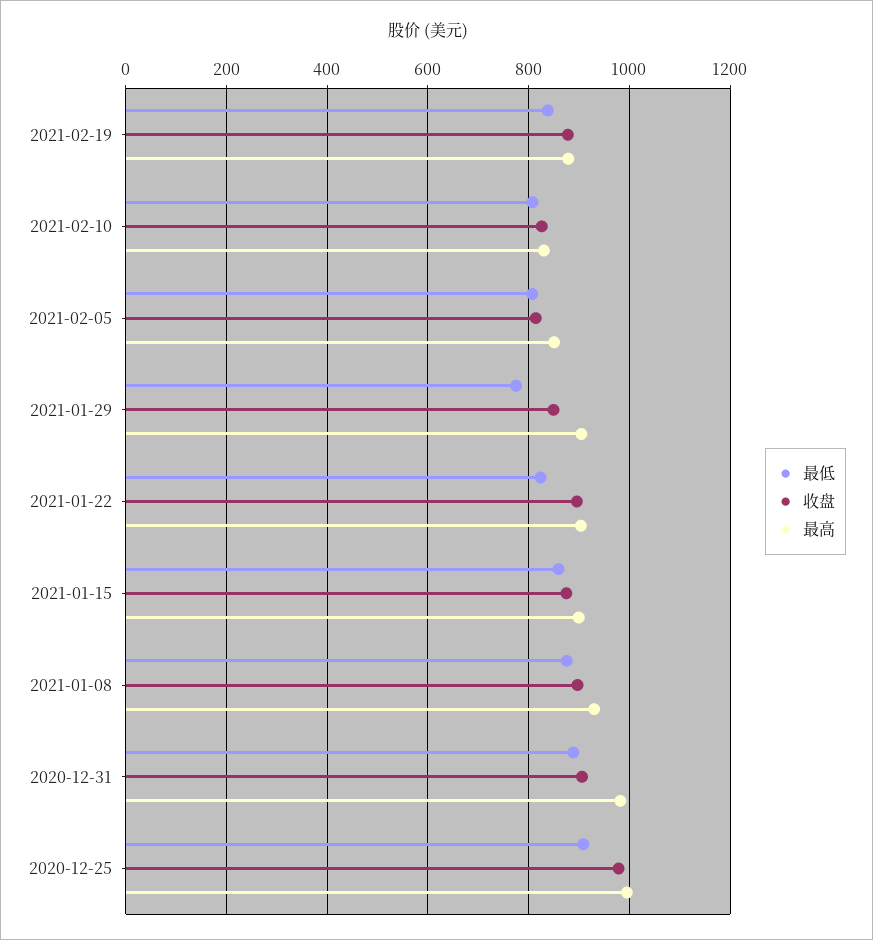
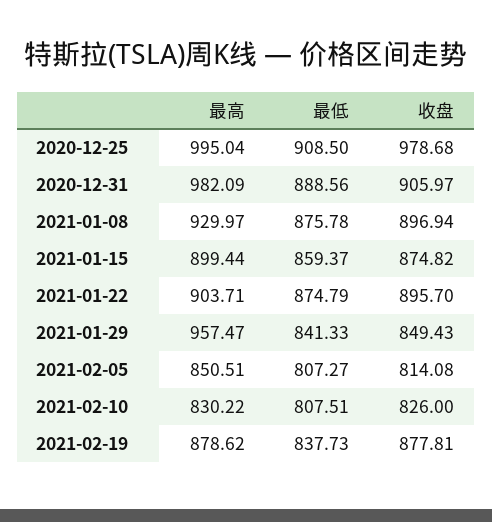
  {
    "最低": {
      "2021-02-19": 837.73,
      "2021-02-10": 807.51,
      "2021-02-05": 807.27,
-     "2021-01-29": 780,
+     "2021-01-29": 841.33,
-     "2021-01-22": 820,
+     "2021-01-22": 874.79,
      "2021-01-15": 859.37,
      "2021-01-08": 875.78,
      "2020-12-31": 888.56,
      "2020-12-25": 908.5
    },
    "收盘": {
      "2021-02-19": 877.81,
      "2021-02-10": 826,
      "2021-02-05": 814.08,
      "2021-01-29": 849.43,
      "2021-01-22": 895.7,
      "2021-01-15": 874.82,
      "2021-01-08": 896.94,
      "2020-12-31": 905.97,
      "2020-12-25": 978.68
    },
    "最高": {
      "2021-02-19": 878.62,
      "2021-02-10": 830.22,
      "2021-02-05": 850.51,
-     "2021-01-29": 900,
+     "2021-01-29": 957.47,
      "2021-01-22": 903.71,
      "2021-01-15": 899.44,
      "2021-01-08": 929.97,
      "2020-12-31": 982.09,
      "2020-12-25": 995.04
    }
  }

